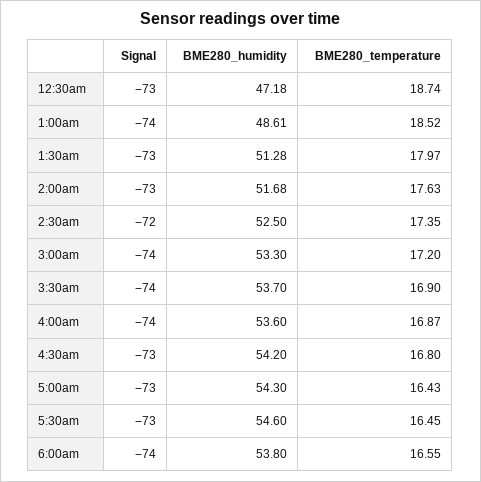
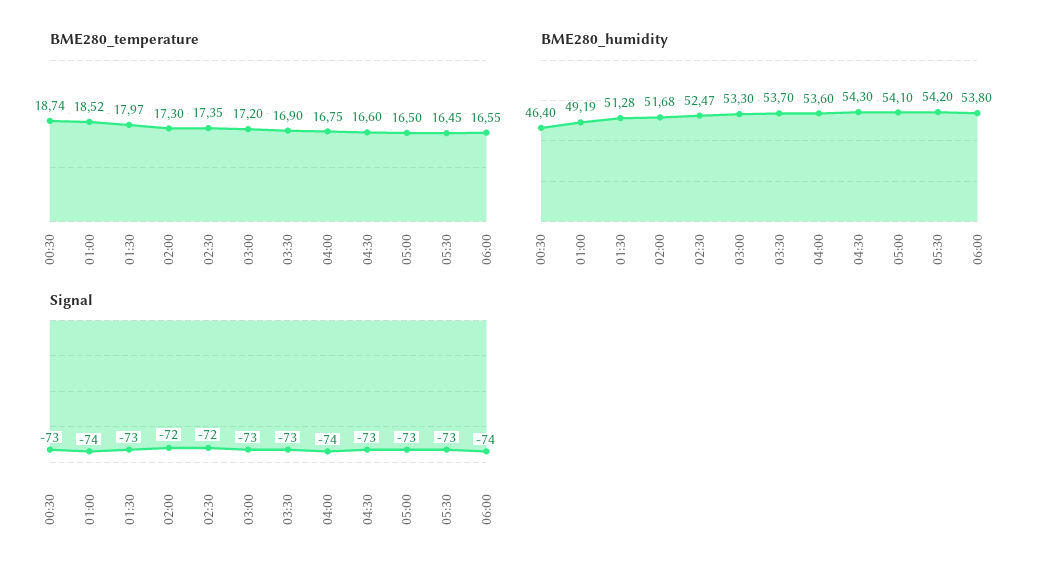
  {
    "Signal": {
      "12:30am": -73,
      "1:00am": -74,
      "1:30am": -73,
-     "2:00am": -73,
+     "2:00am": -72,
      "2:30am": -72,
-     "3:00am": -74,
+     "3:00am": -73,
-     "3:30am": -74,
+     "3:30am": -73,
      "4:00am": -74,
      "4:30am": -73,
      "5:00am": -73,
      "5:30am": -73,
      "6:00am": -74
    },
    "BME280_humidity": {
-     "12:30am": 47.18,
+     "12:30am": 46.4,
-     "1:00am": 48.61,
+     "1:00am": 49.19,
      "1:30am": 51.28,
      "2:00am": 51.68,
-     "2:30am": 52.5,
+     "2:30am": 52.47,
      "3:00am": 53.3,
      "3:30am": 53.7,
      "4:00am": 53.6,
-     "4:30am": 54.2,
+     "4:30am": 54.3,
-     "5:00am": 54.3,
+     "5:00am": 54.1,
-     "5:30am": 54.6,
+     "5:30am": 54.2,
      "6:00am": 53.8
    },
    "BME280_temperature": {
      "12:30am": 18.74,
      "1:00am": 18.52,
      "1:30am": 17.97,
-     "2:00am": 17.63,
+     "2:00am": 17.3,
      "2:30am": 17.35,
      "3:00am": 17.2,
      "3:30am": 16.9,
-     "4:00am": 16.87,
+     "4:00am": 16.75,
-     "4:30am": 16.8,
+     "4:30am": 16.6,
-     "5:00am": 16.43,
+     "5:00am": 16.5,
      "5:30am": 16.45,
      "6:00am": 16.55
    }
  }

